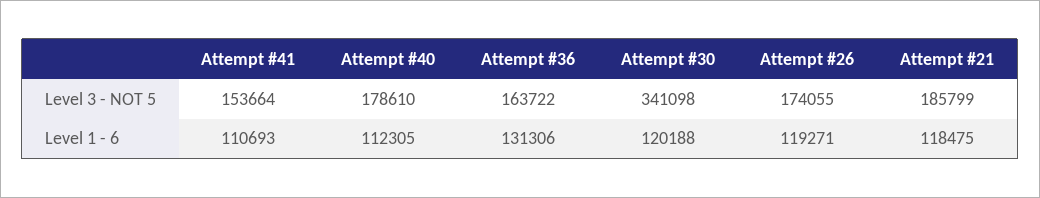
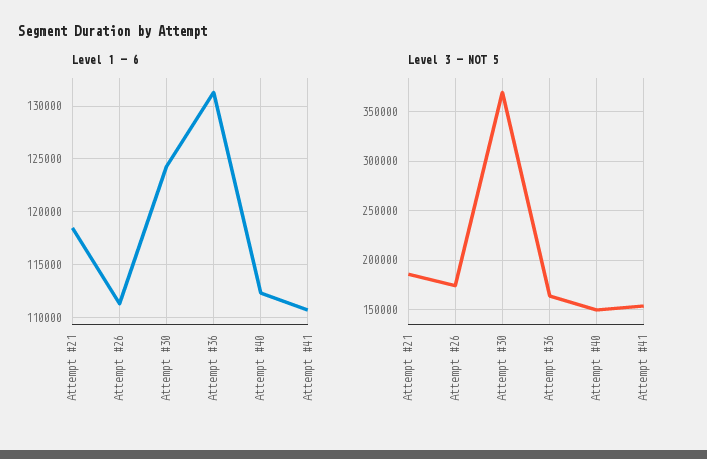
  {
    "Level 3 - NOT 5": {
      "Attempt #41": 153664,
-     "Attempt #40": 178610,
+     "Attempt #40": 150000,
      "Attempt #36": 163722,
-     "Attempt #30": 341098,
+     "Attempt #30": 370000,
      "Attempt #26": 174055,
      "Attempt #21": 185799
    },
    "Level 1 - 6": {
      "Attempt #41": 110693,
      "Attempt #40": 112305,
      "Attempt #36": 131306,
-     "Attempt #30": 120188,
+     "Attempt #30": 124000,
-     "Attempt #26": 119271,
+     "Attempt #26": 111000,
      "Attempt #21": 118475
    }
  }

